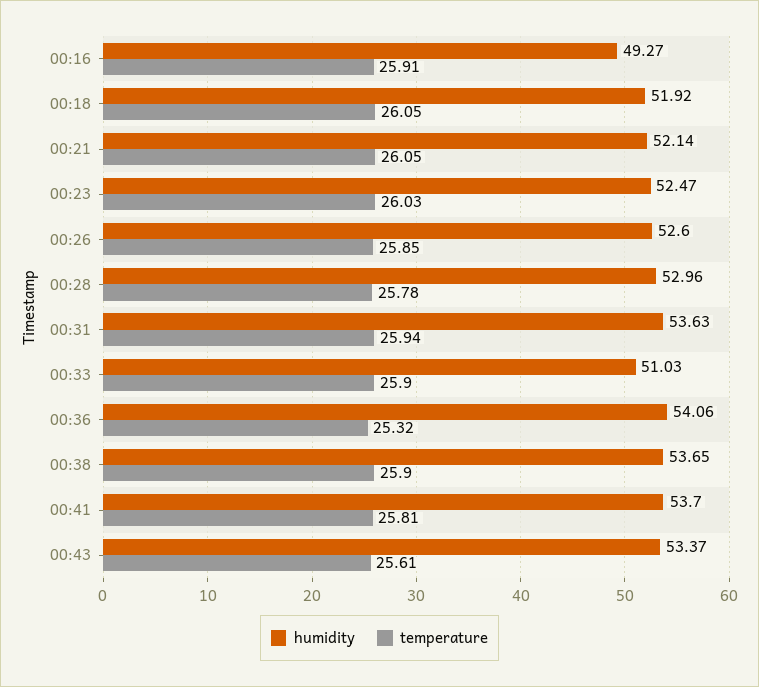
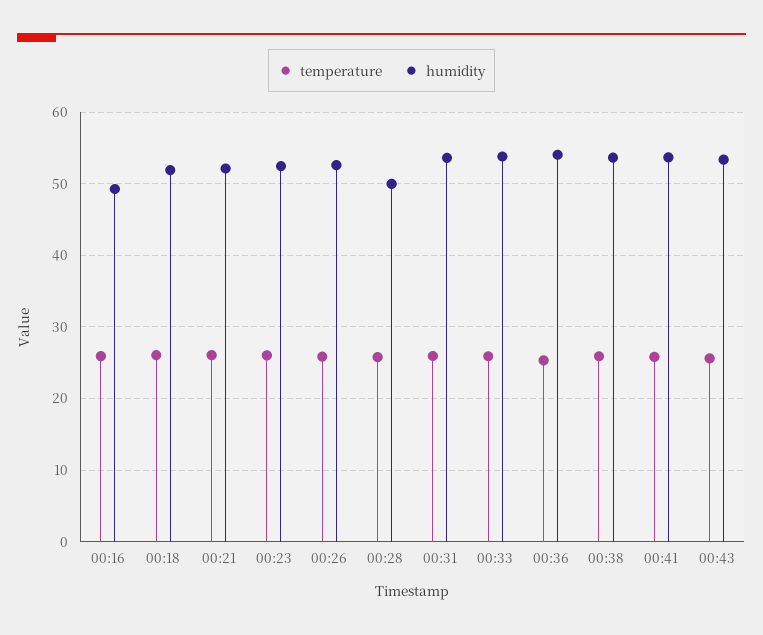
  {
    "humidity": {
      "00:16": 49.27,
      "00:18": 51.92,
      "00:21": 52.14,
      "00:23": 52.47,
      "00:26": 52.6,
-     "00:28": 52.96,
+     "00:28": 50,
      "00:31": 53.63,
-     "00:33": 51.03,
+     "00:33": 54,
      "00:36": 54.06,
      "00:38": 53.65,
      "00:41": 53.7,
      "00:43": 53.37
    },
    "temperature": {
      "00:16": 25.91,
      "00:18": 26.05,
      "00:21": 26.05,
      "00:23": 26.03,
      "00:26": 25.85,
      "00:28": 25.78,
      "00:31": 25.94,
      "00:33": 25.9,
      "00:36": 25.32,
      "00:38": 25.9,
      "00:41": 25.81,
      "00:43": 25.61
    }
  }

